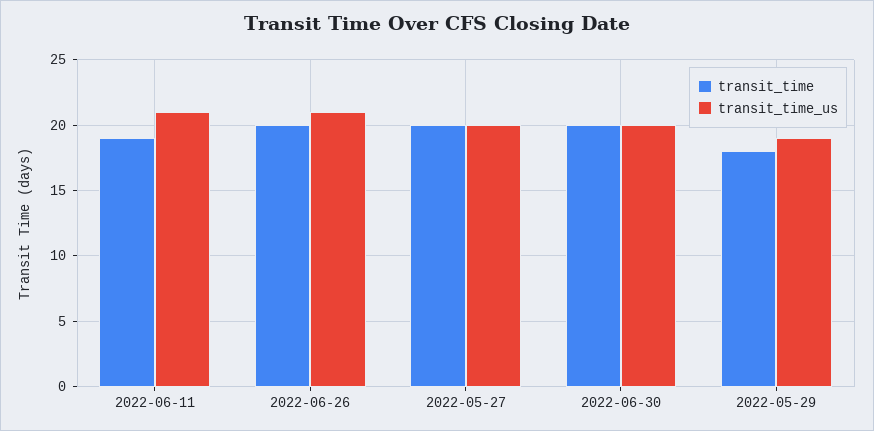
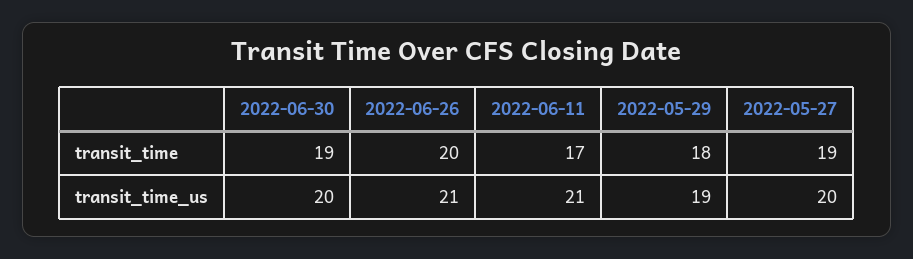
  {
    "transit_time": {
-     "2022-06-11": 19,
+     "2022-06-11": 17,
      "2022-06-26": 20,
-     "2022-05-27": 20,
+     "2022-05-27": 19,
-     "2022-06-30": 20,
+     "2022-06-30": 19,
      "2022-05-29": 18
    },
    "transit_time_us": {
      "2022-06-11": 21,
      "2022-06-26": 21,
      "2022-05-27": 20,
      "2022-06-30": 20,
      "2022-05-29": 19
    }
  }

